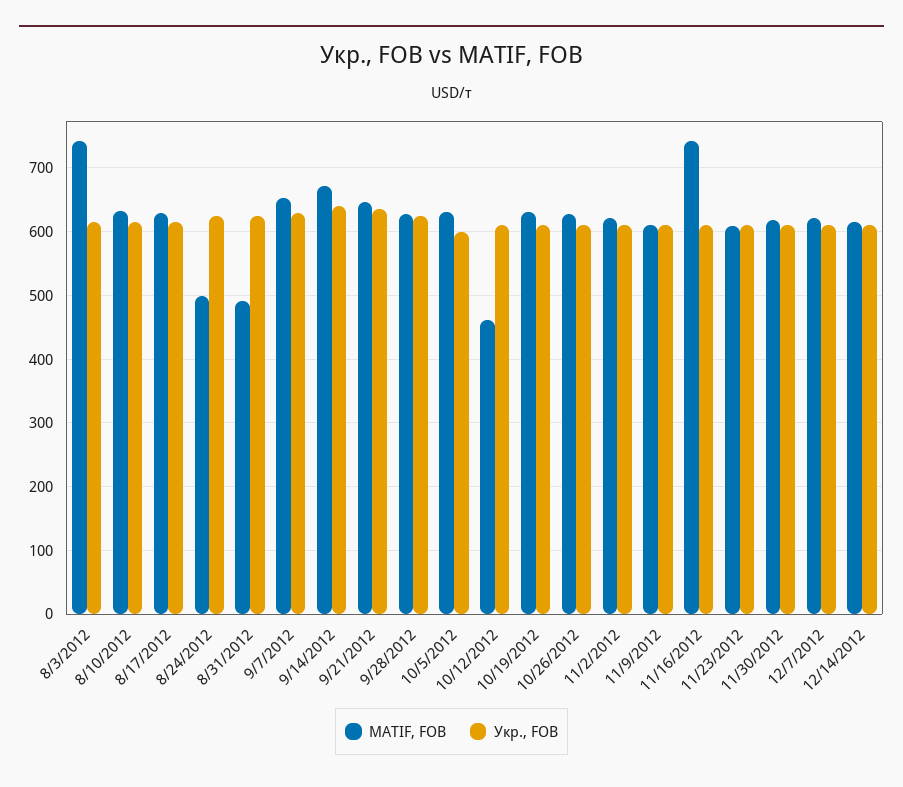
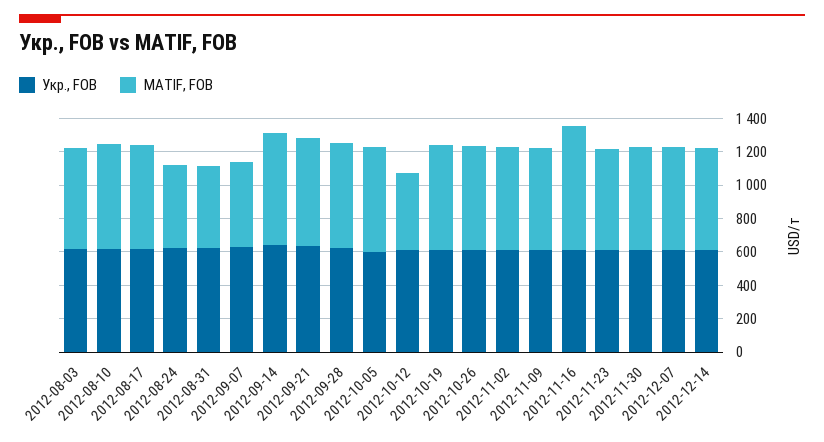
  {
    "MATIF, FOB": {
-     "8/3/2012": 740,
+     "8/3/2012": 600,
      "8/10/2012": 630,
      "8/17/2012": 630,
      "8/24/2012": 500,
      "8/31/2012": 490,
-     "9/7/2012": 650,
+     "9/7/2012": 500,
      "9/14/2012": 670,
      "9/21/2012": 650,
      "9/28/2012": 630,
      "10/5/2012": 630,
      "10/12/2012": 460,
      "10/19/2012": 630,
      "10/26/2012": 630,
      "11/2/2012": 620,
      "11/9/2012": 610,
      "11/16/2012": 740,
      "11/23/2012": 610,
      "11/30/2012": 620,
      "12/7/2012": 620,
      "12/14/2012": 620
    },
    "Укр., FOB": {
      "8/3/2012": 620,
      "8/10/2012": 620,
      "8/17/2012": 620,
      "8/24/2012": 630,
      "8/31/2012": 630,
      "9/7/2012": 630,
      "9/14/2012": 640,
      "9/21/2012": 640,
      "9/28/2012": 630,
      "10/5/2012": 600,
      "10/12/2012": 610,
      "10/19/2012": 610,
      "10/26/2012": 610,
      "11/2/2012": 610,
      "11/9/2012": 610,
      "11/16/2012": 610,
      "11/23/2012": 610,
      "11/30/2012": 610,
      "12/7/2012": 610,
      "12/14/2012": 610
    }
  }

